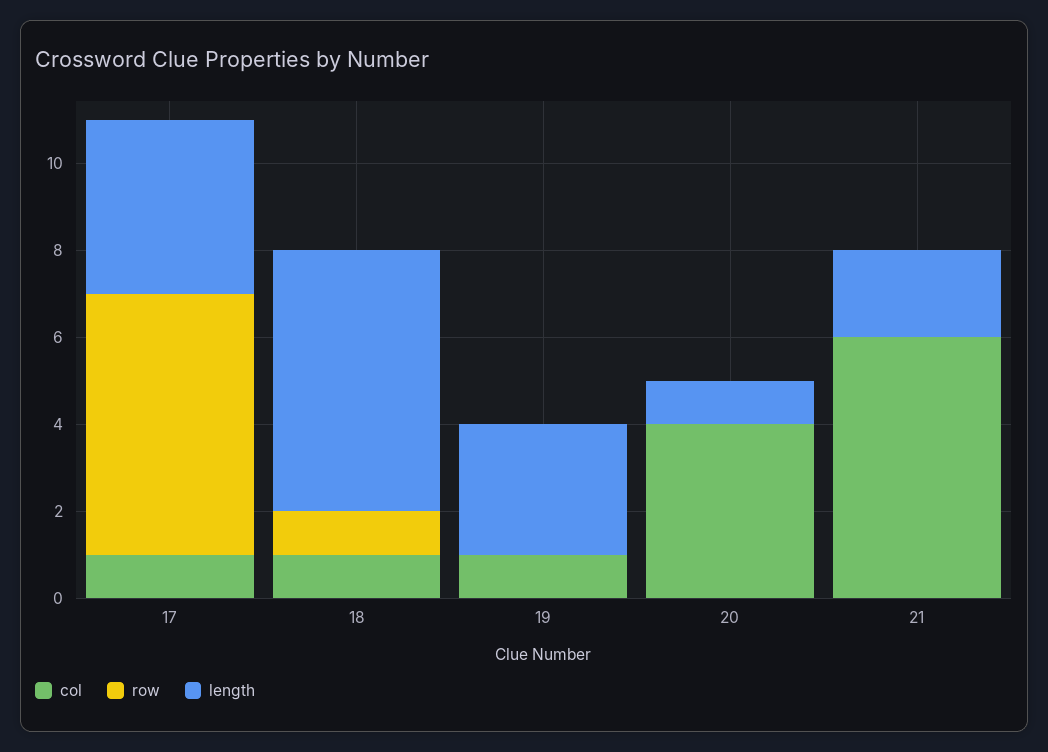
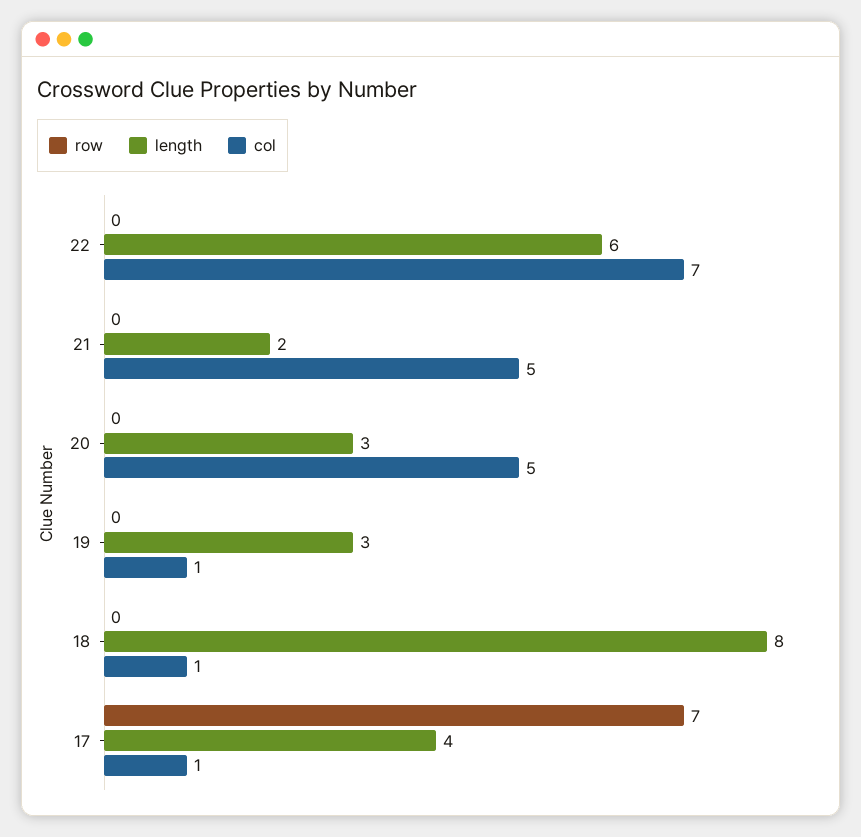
  {
    "col": {
      "17": 1,
      "18": 1,
      "19": 1,
-     "20": 4,
+     "20": 5,
-     "21": 6
+     "21": 5,
+     "22": 7
    },
    "row": {
-     "17": 6,
+     "17": 7,
-     "18": 1,
+     "18": 0,
      "19": 0,
      "20": 0,
-     "21": 0
+     "21": 0,
+     "22": 0
    },
    "length": {
      "17": 4,
-     "18": 6,
+     "18": 8,
      "19": 3,
-     "20": 1,
+     "20": 3,
-     "21": 2
+     "21": 2,
+     "22": 6
    }
  }

